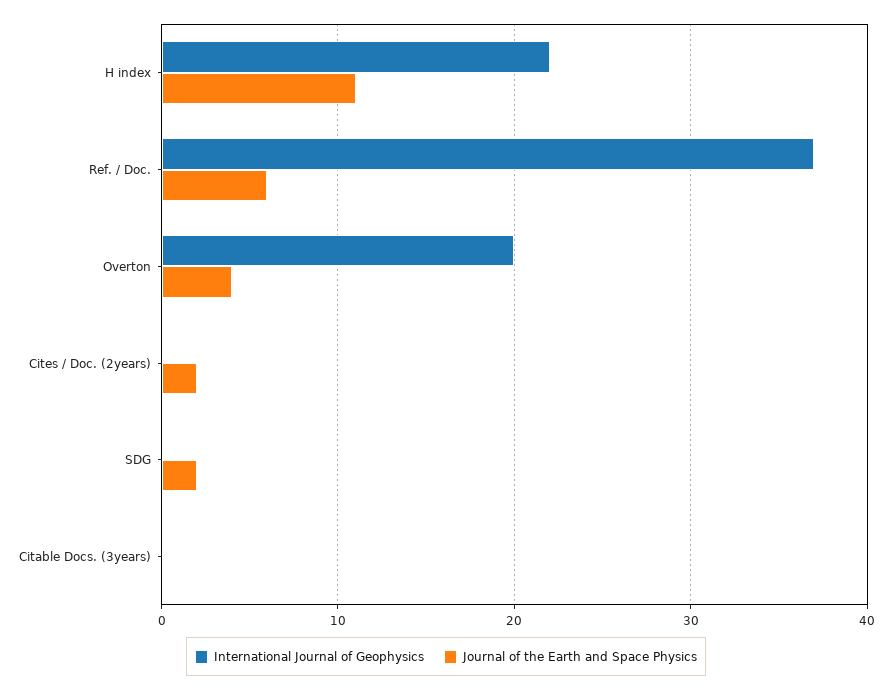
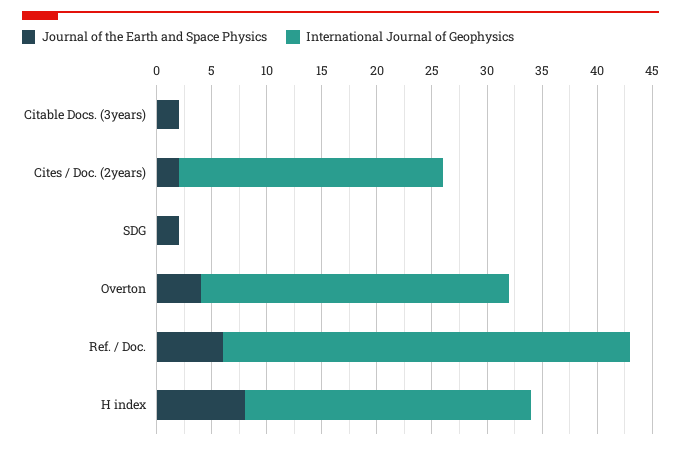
  {
    "International Journal of Geophysics": {
-     "H index": 22,
+     "H index": 26,
      "Ref. / Doc.": 37,
-     "Overton": 20,
+     "Overton": 28,
-     "Cites / Doc. (2years)": 0,
+     "Cites / Doc. (2years)": 24,
      "SDG": 0,
      "Citable Docs. (3years)": 0
    },
    "Journal of the Earth and Space Physics": {
-     "H index": 11,
+     "H index": 8,
      "Ref. / Doc.": 6,
      "Overton": 4,
      "Cites / Doc. (2years)": 2,
      "SDG": 2,
-     "Citable Docs. (3years)": 0
+     "Citable Docs. (3years)": 2
    }
  }

